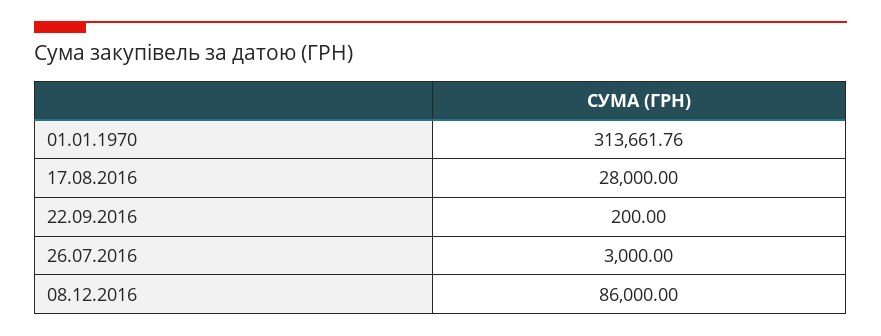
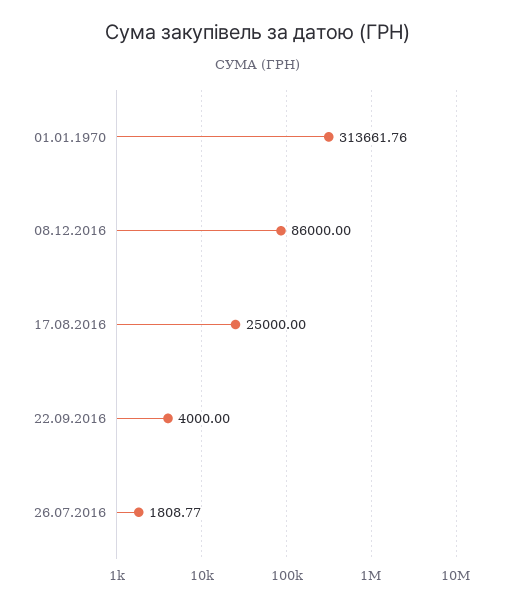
  {
    "01.01.1970": 313661.76,
-   "17.08.2016": 28000,
+   "17.08.2016": 25000,
-   "22.09.2016": 200,
+   "22.09.2016": 4000,
-   "26.07.2016": 3000,
+   "26.07.2016": 1808.77,
    "08.12.2016": 86000
  }

